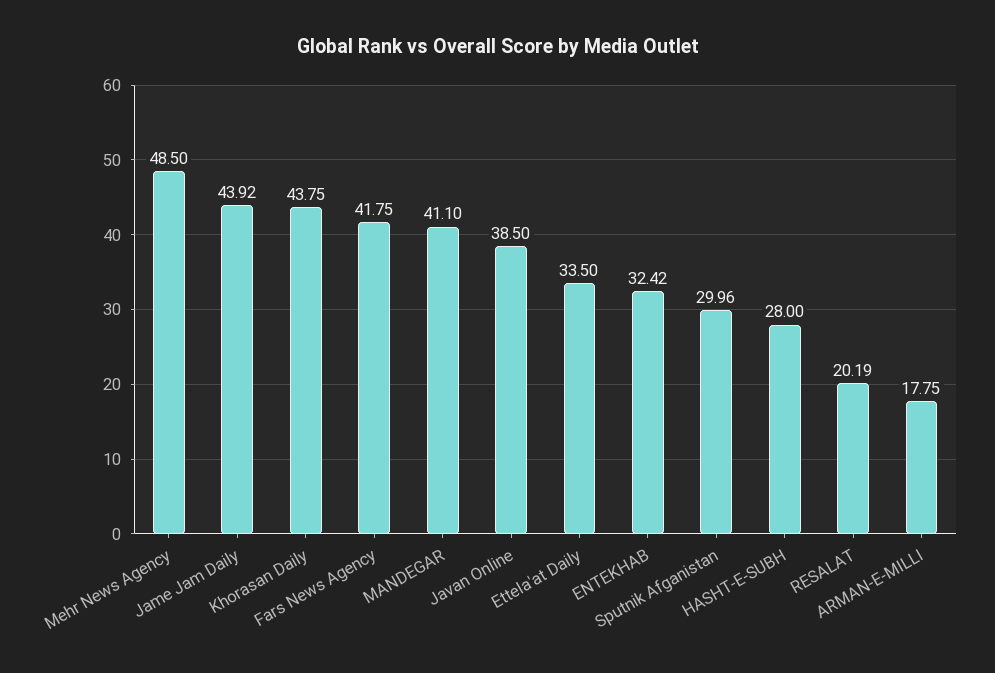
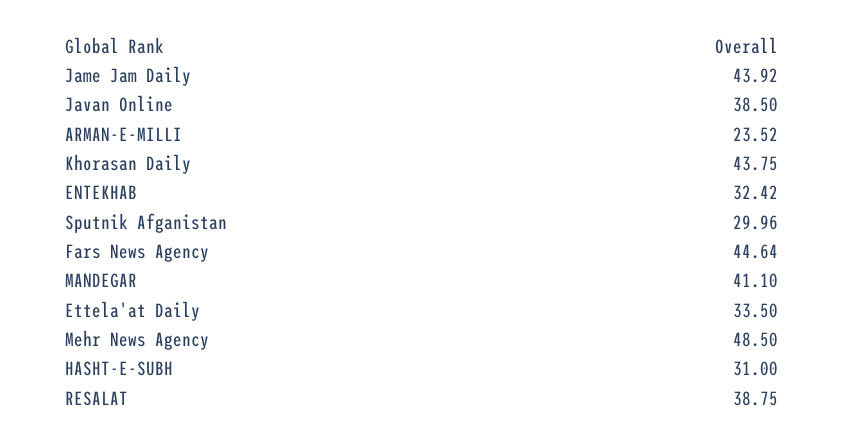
  {
    "Mehr News Agency": 48.5,
    "Jame Jam Daily": 43.92,
    "Khorasan Daily": 43.75,
-   "Fars News Agency": 41.75,
+   "Fars News Agency": 44.64,
    "MANDEGAR": 41.1,
    "Javan Online": 38.5,
    "Ettela'at Daily": 33.5,
    "ENTEKHAB": 32.42,
    "Sputnik Afganistan": 29.96,
-   "HASHT-E-SUBH": 28,
+   "HASHT-E-SUBH": 31,
-   "RESALAT": 20.19,
+   "RESALAT": 38.75,
-   "ARMAN-E-MILLI": 17.75
+   "ARMAN-E-MILLI": 23.52
  }

